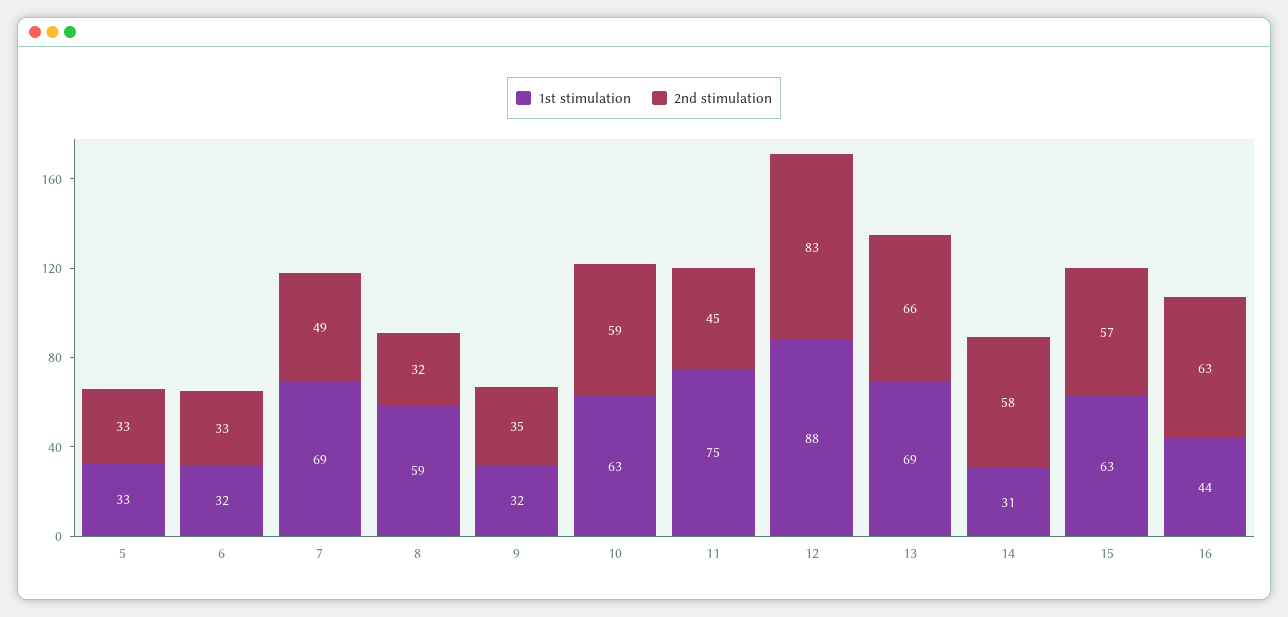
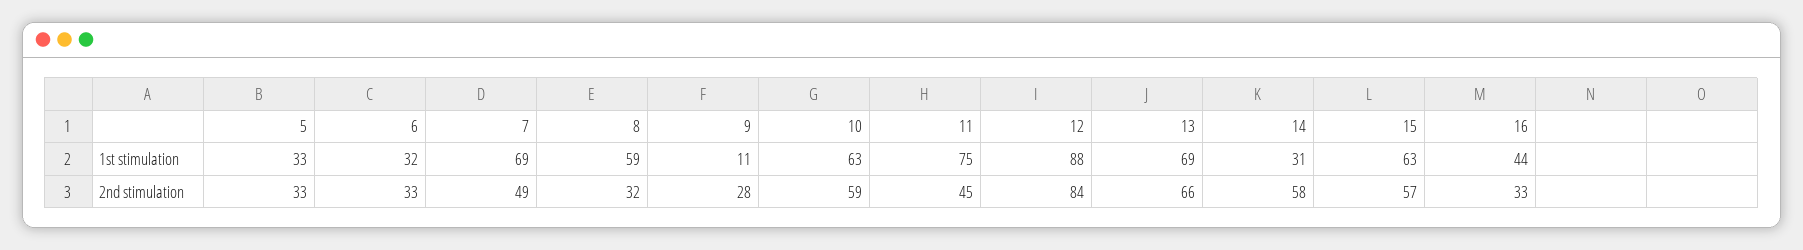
  {
    "1st stimulation": {
      "5": 33,
      "6": 32,
      "7": 69,
      "8": 59,
-     "9": 32,
+     "9": 11,
      "10": 63,
      "11": 75,
      "12": 88,
      "13": 69,
      "14": 31,
      "15": 63,
      "16": 44
    },
    "2nd stimulation": {
      "5": 33,
      "6": 33,
      "7": 49,
      "8": 32,
-     "9": 35,
+     "9": 28,
      "10": 59,
      "11": 45,
-     "12": 83,
+     "12": 84,
      "13": 66,
      "14": 58,
      "15": 57,
-     "16": 63
+     "16": 33
    }
  }

